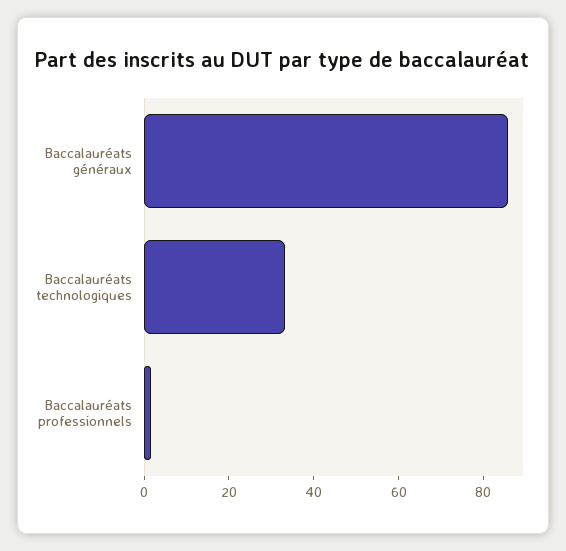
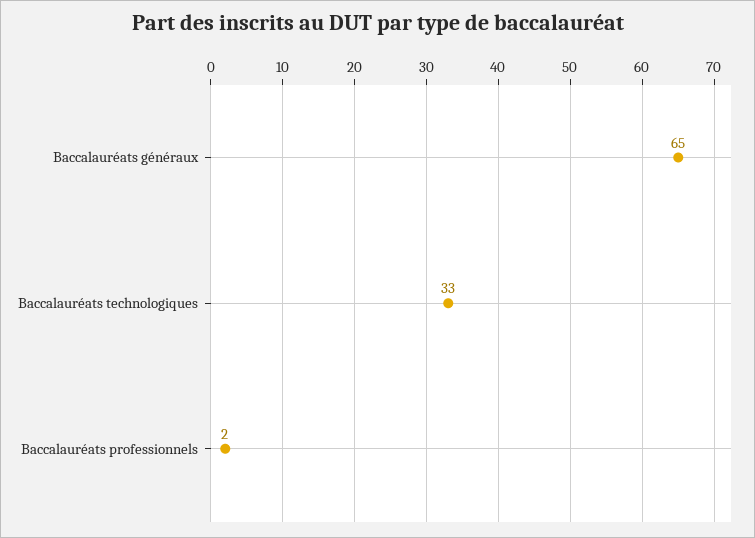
  {
-   "Baccalauréats généraux": 85,
+   "Baccalauréats généraux": 65,
    "Baccalauréats technologiques": 33,
    "Baccalauréats professionnels": 2
  }

